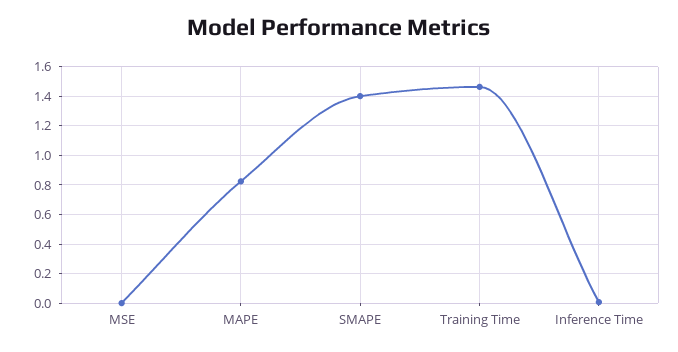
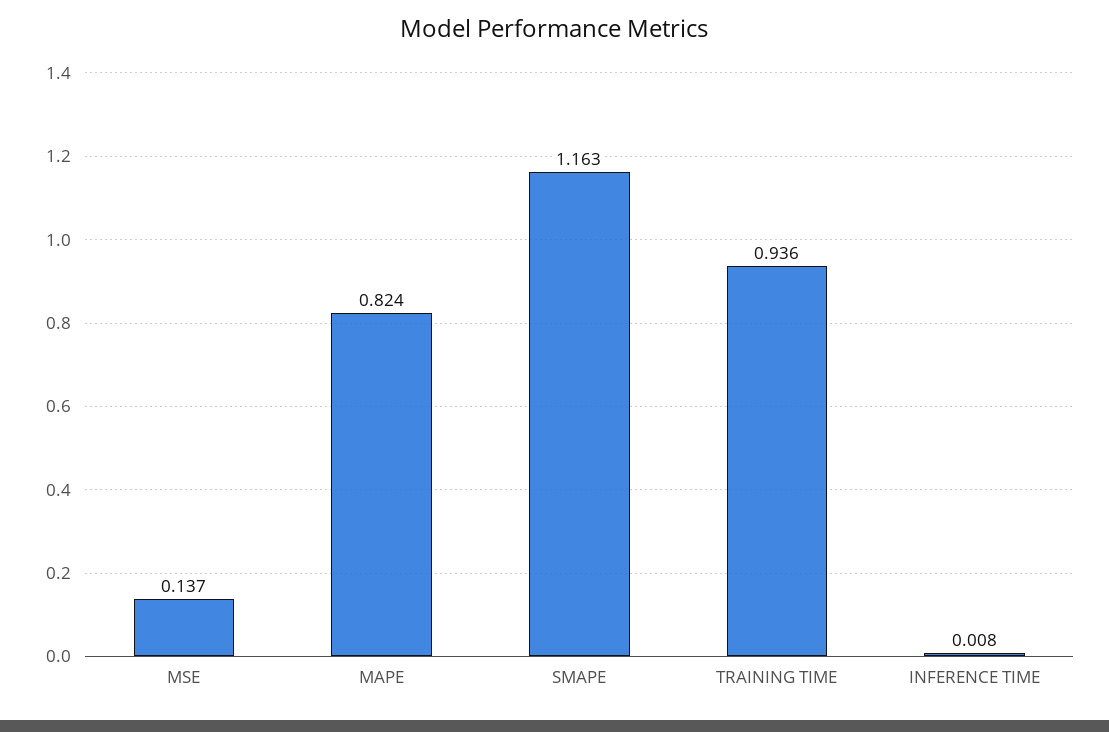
  {
-   "MSE": 0,
+   "MSE": 0.137,
    "MAPE": 0.824,
-   "SMAPE": 1.4,
+   "SMAPE": 1.163,
-   "Training Time": 1.45,
+   "Training Time": 0.936,
    "Inference Time": 0.008
  }

